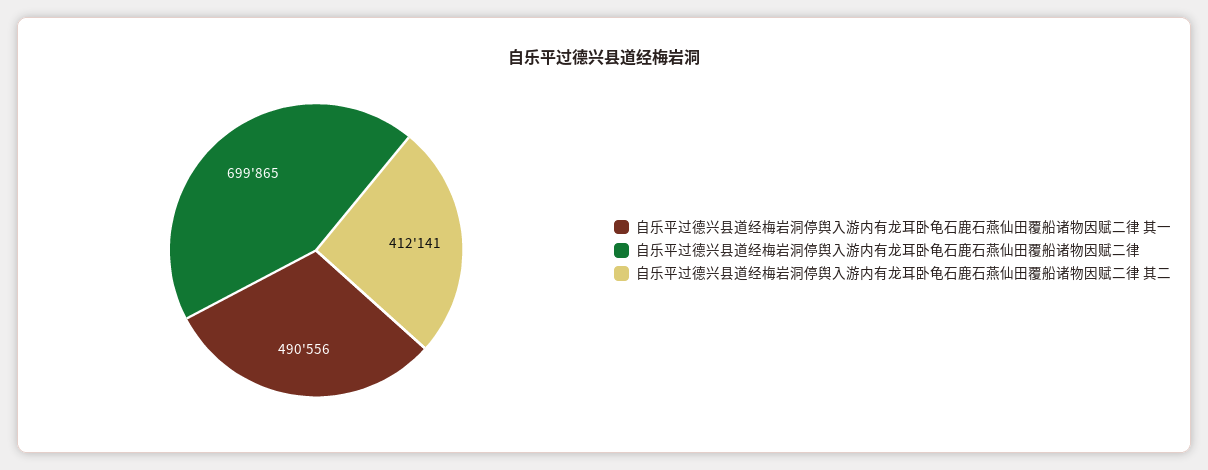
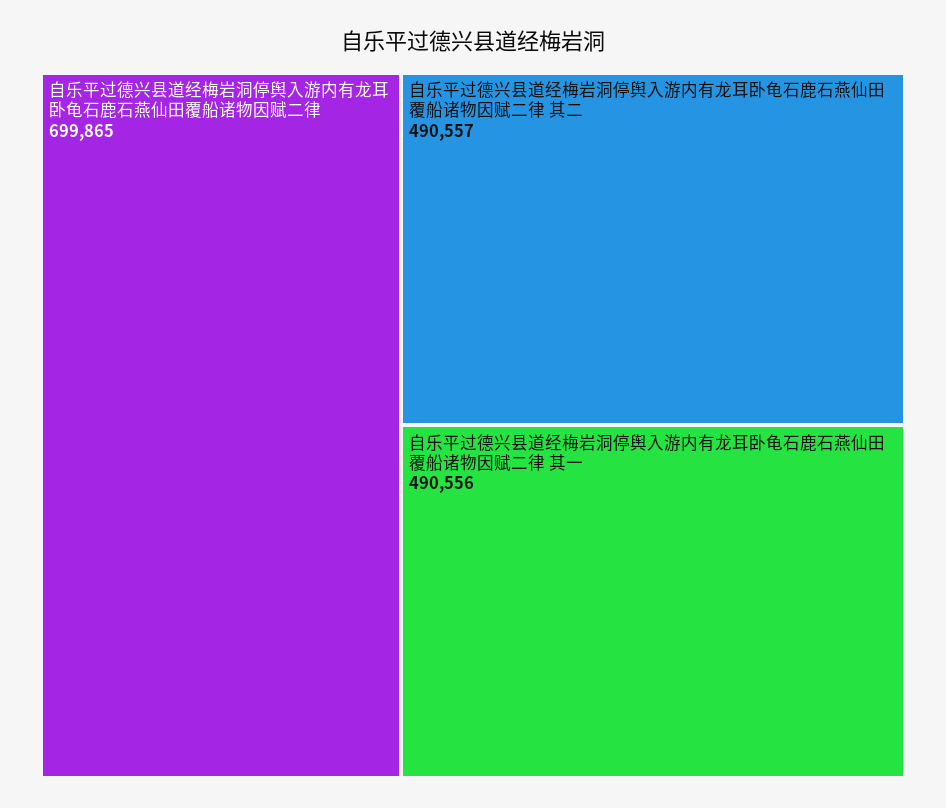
  {
    "自乐平过德兴县道经梅岩洞停舆入游内有龙耳卧龟石鹿石燕仙田覆船诸物因赋二律 其一": 490556,
    "自乐平过德兴县道经梅岩洞停舆入游内有龙耳卧龟石鹿石燕仙田覆船诸物因赋二律": 699865,
-   "自乐平过德兴县道经梅岩洞停舆入游内有龙耳卧龟石鹿石燕仙田覆船诸物因赋二律 其二": 412141
+   "自乐平过德兴县道经梅岩洞停舆入游内有龙耳卧龟石鹿石燕仙田覆船诸物因赋二律 其二": 490557
  }

